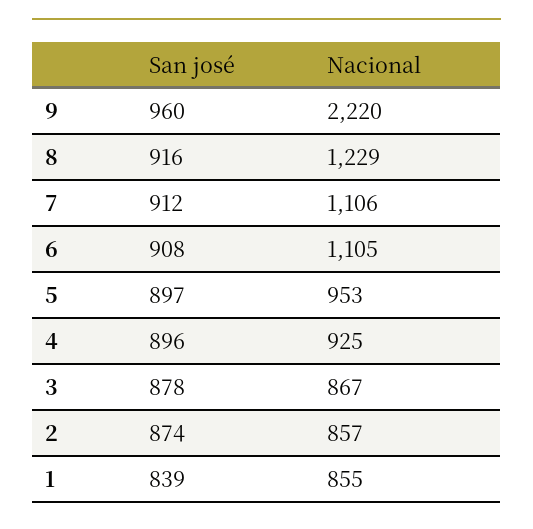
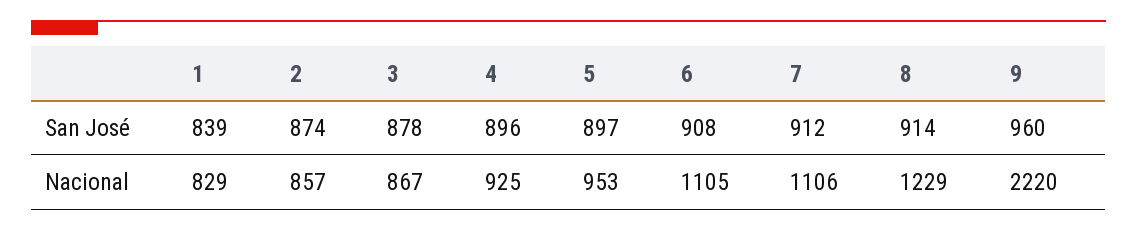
  {
    "San josé": {
      "9": 960,
-     "8": 916,
+     "8": 914,
      "7": 912,
      "6": 908,
      "5": 897,
      "4": 896,
      "3": 878,
      "2": 874,
      "1": 839
    },
    "Nacional": {
      "9": 2220,
      "8": 1229,
      "7": 1106,
      "6": 1105,
      "5": 953,
      "4": 925,
      "3": 867,
      "2": 857,
-     "1": 855
+     "1": 829
    }
  }

